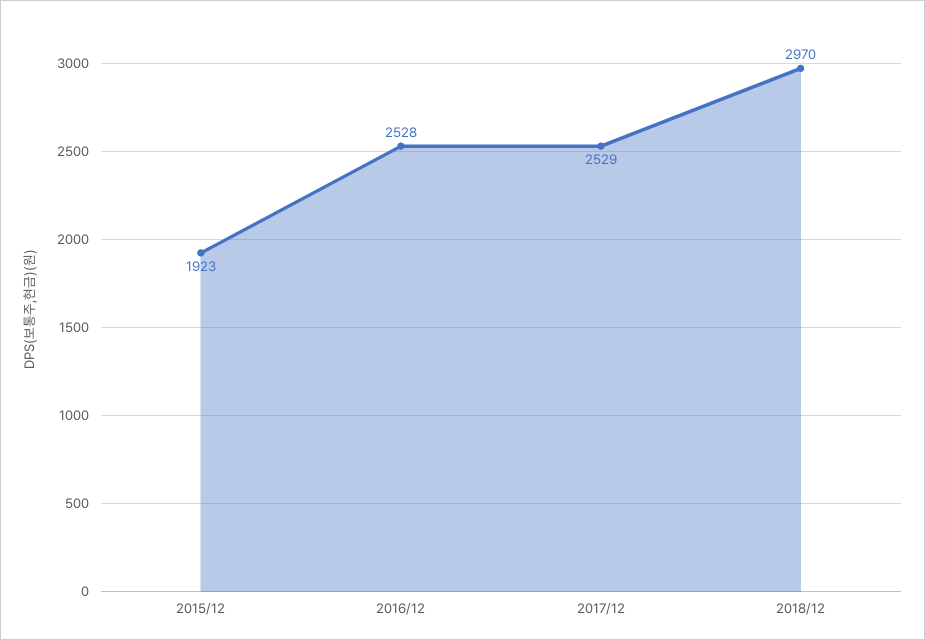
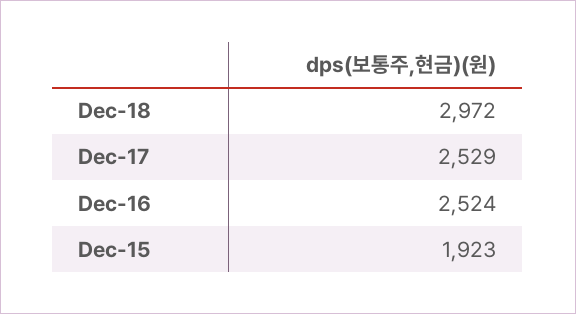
  {
    "2015/12": 1923,
-   "2016/12": 2528,
+   "2016/12": 2524,
    "2017/12": 2529,
-   "2018/12": 2970
+   "2018/12": 2972
  }

